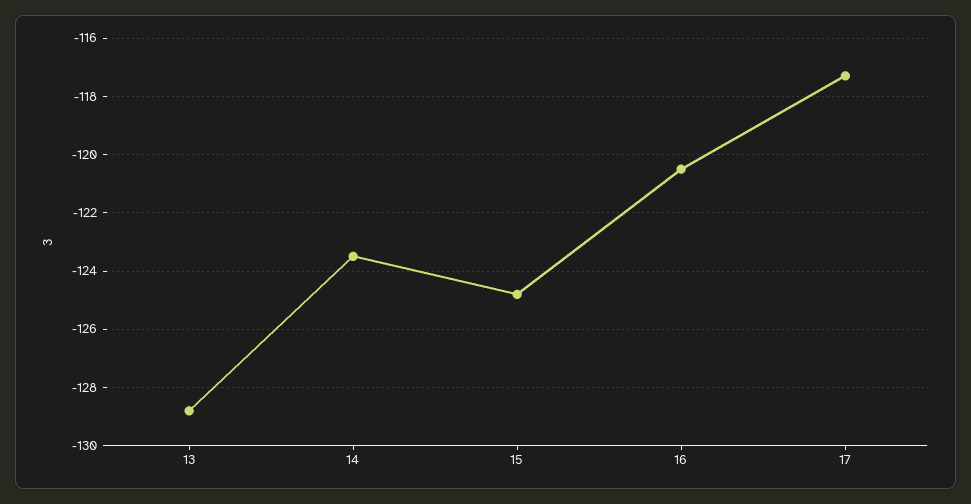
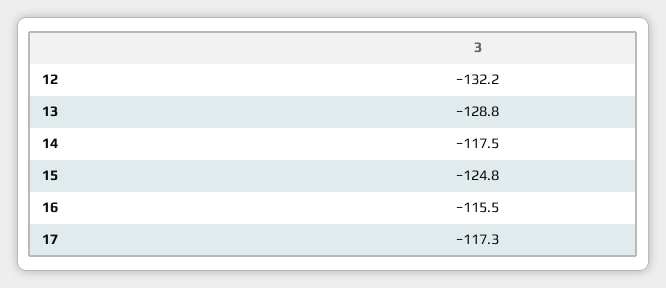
  {
    "13": -128.8,
-   "14": -123.5,
+   "14": -117.5,
    "15": -124.8,
-   "16": -120.5,
+   "16": -115.5,
-   "17": -117.3
+   "17": -117.3,
+   "12": -132.2
  }

